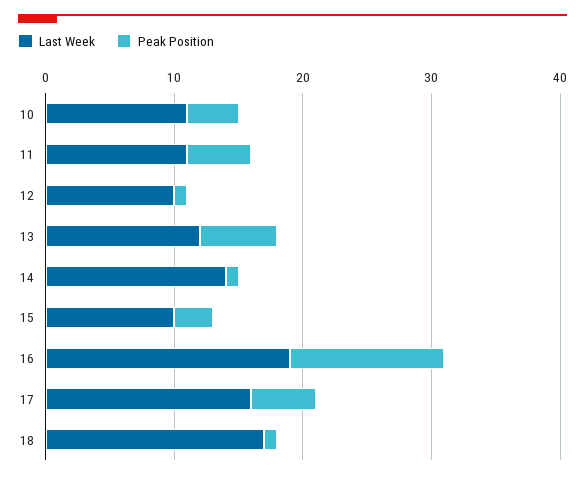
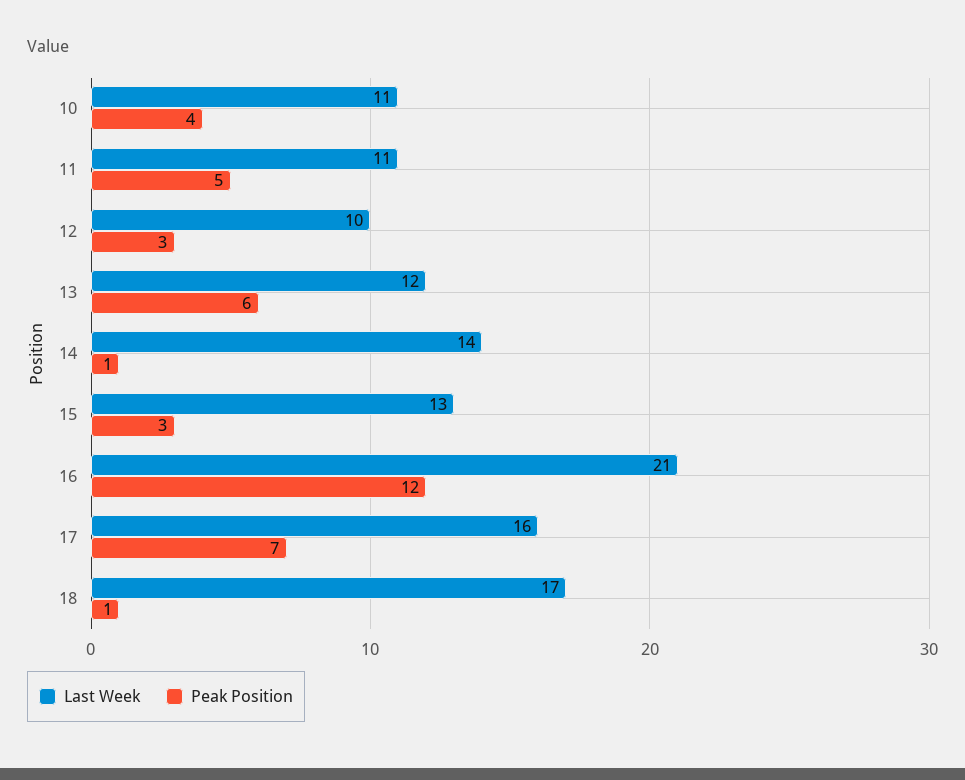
  {
    "Last Week": {
      "10": 11,
      "11": 11,
      "12": 10,
      "13": 12,
      "14": 14,
-     "15": 10,
+     "15": 13,
-     "16": 19,
+     "16": 21,
      "17": 16,
      "18": 17
    },
    "Peak Position": {
      "10": 4,
      "11": 5,
-     "12": 1,
+     "12": 3,
      "13": 6,
      "14": 1,
      "15": 3,
      "16": 12,
-     "17": 5,
+     "17": 7,
      "18": 1
    }
  }

